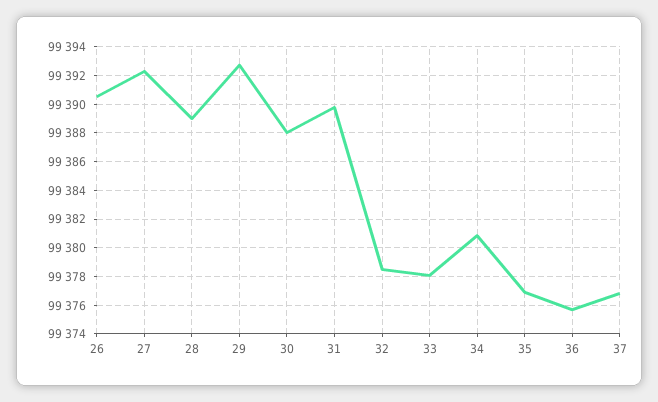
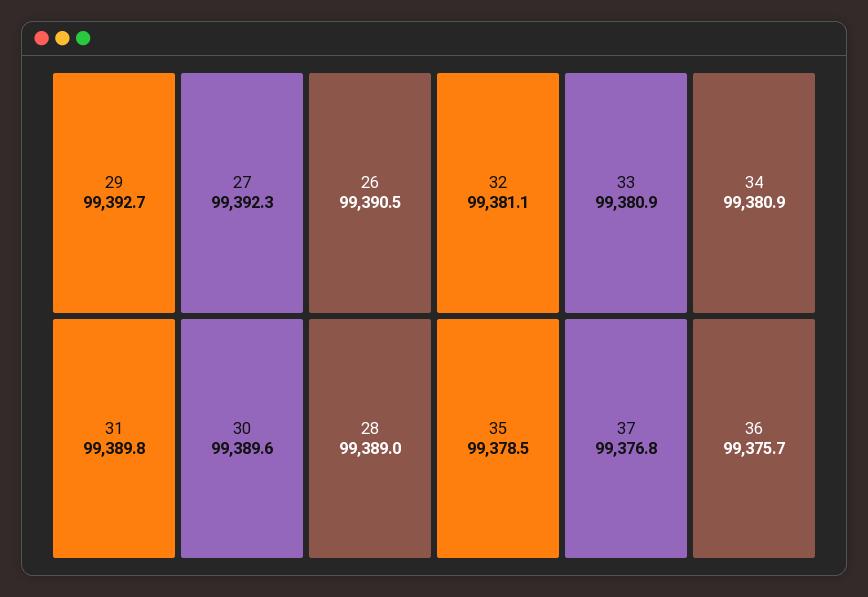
  {
    "26": 99390.5,
    "27": 99392.3,
    "28": 99389,
    "29": 99392.7,
-   "30": 99388,
+   "30": 99389.6,
    "31": 99389.8,
-   "32": 99378.5,
+   "32": 99381.1,
-   "33": 99378,
+   "33": 99380.9,
    "34": 99380.9,
-   "35": 99377,
+   "35": 99378.5,
    "36": 99375.7,
    "37": 99376.8
  }

